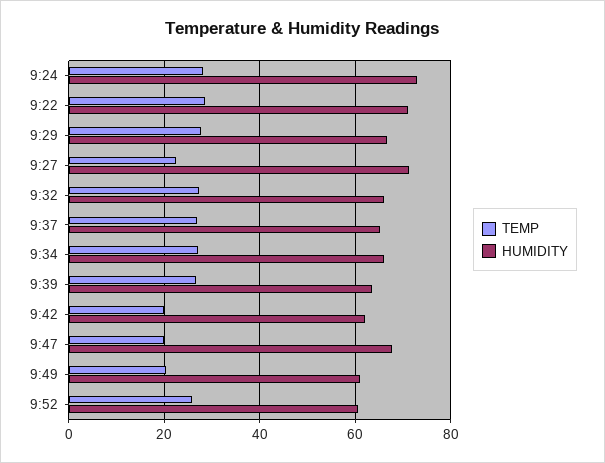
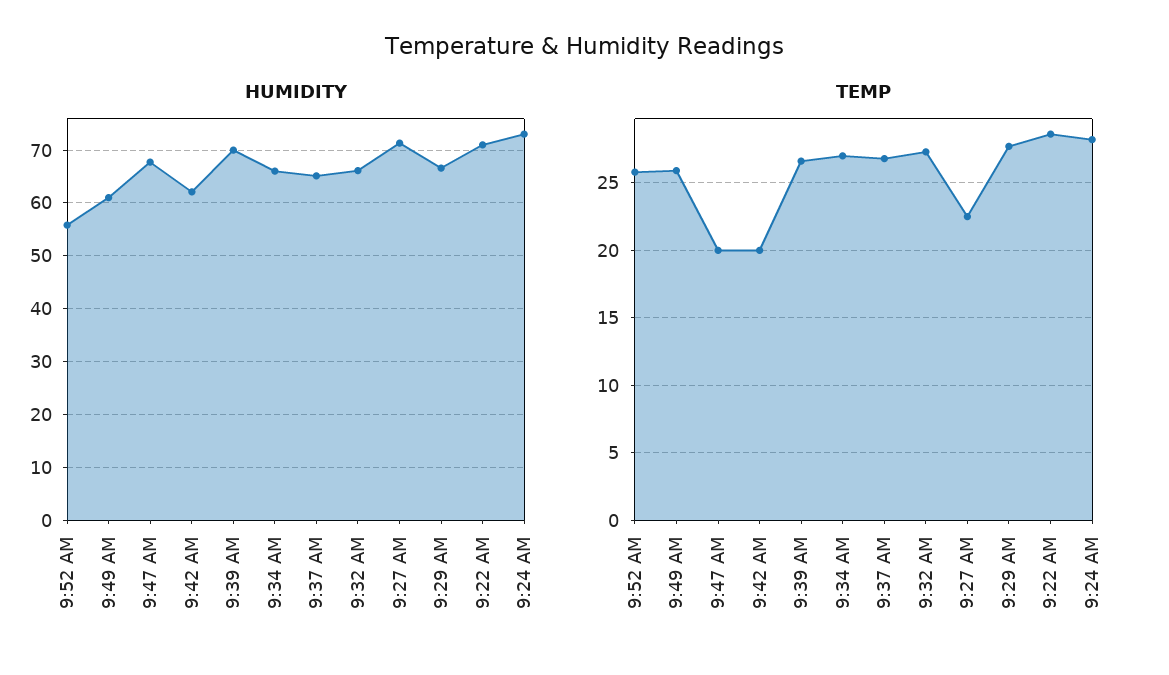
  {
    "TEMP": {
      "9:24": 28,
      "9:22": 28.5,
      "9:29": 27.5,
      "9:27": 22.5,
      "9:32": 27.5,
      "9:37": 27,
      "9:34": 27,
      "9:39": 26.5,
      "9:42": 20,
      "9:47": 20,
-     "9:49": 20,
+     "9:49": 26,
      "9:52": 26
    },
    "HUMIDITY": {
      "9:24": 74,
      "9:22": 72,
      "9:29": 66,
      "9:27": 72,
      "9:32": 66,
      "9:37": 66,
      "9:34": 66,
-     "9:39": 64,
+     "9:39": 70,
      "9:42": 62,
      "9:47": 68,
      "9:49": 62,
-     "9:52": 60
+     "9:52": 56
    }
  }

